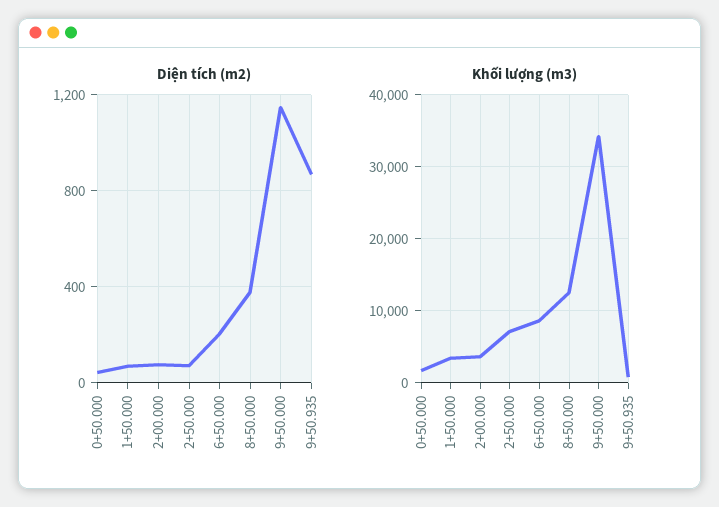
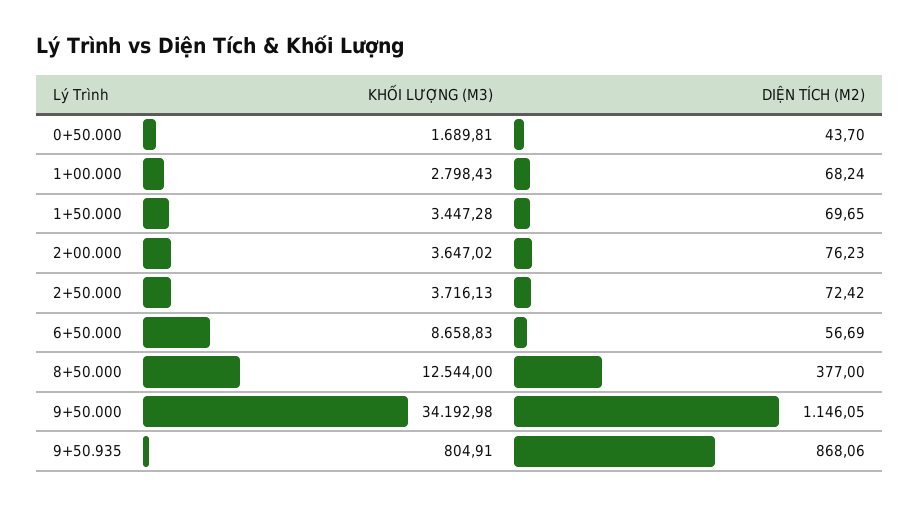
  {
    "Diện tích (m2)": {
      "0+50.000": 43.7,
      "1+50.000": 69.65,
      "2+00.000": 76.23,
      "2+50.000": 72.42,
-     "6+50.000": 200,
+     "6+50.000": 56.69,
      "8+50.000": 377,
      "9+50.000": 1146.05,
-     "9+50.935": 868.06
+     "9+50.935": 868.06,
+     "1+00.000": 68.24
    },
    "Khối lượng (m3)": {
      "0+50.000": 1689.81,
      "1+50.000": 3447.28,
      "2+00.000": 3647.02,
-     "2+50.000": 7000,
+     "2+50.000": 3716.13,
      "6+50.000": 8658.83,
      "8+50.000": 12544,
      "9+50.000": 34192.98,
-     "9+50.935": 804.91
+     "9+50.935": 804.91,
+     "1+00.000": 2798.43
    }
  }

